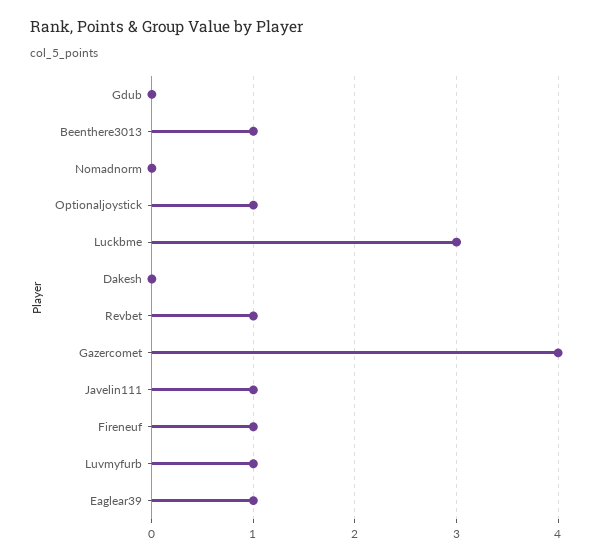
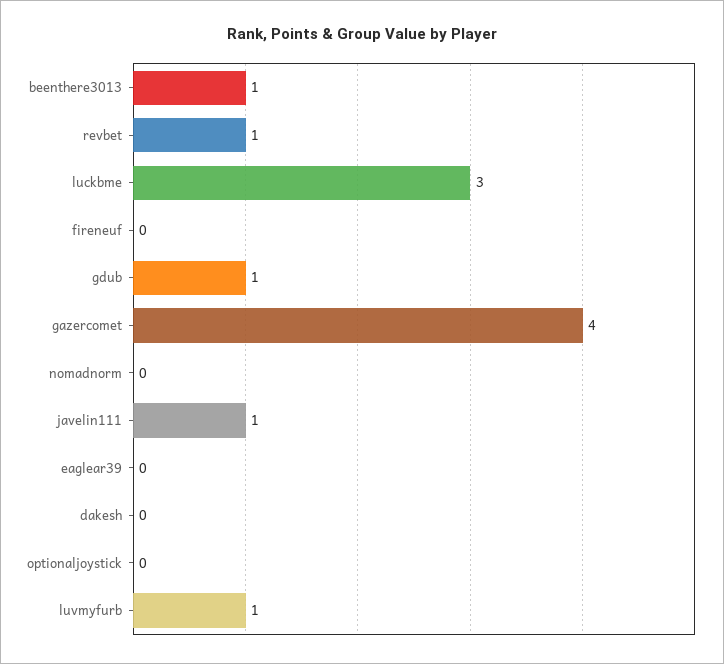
  {
-   "Gdub": 0,
+   "Gdub": 1,
    "Beenthere3013": 1,
    "Nomadnorm": 0,
-   "Optionaljoystick": 1,
+   "Optionaljoystick": 0,
    "Luckbme": 3,
    "Dakesh": 0,
    "Revbet": 1,
    "Gazercomet": 4,
    "Javelin111": 1,
-   "Fireneuf": 1,
+   "Fireneuf": 0,
    "Luvmyfurb": 1,
-   "Eaglear39": 1
+   "Eaglear39": 0
  }

